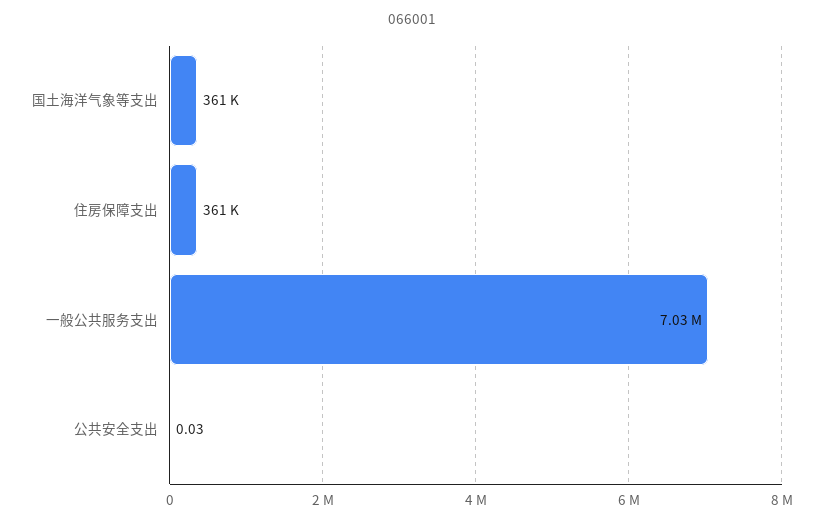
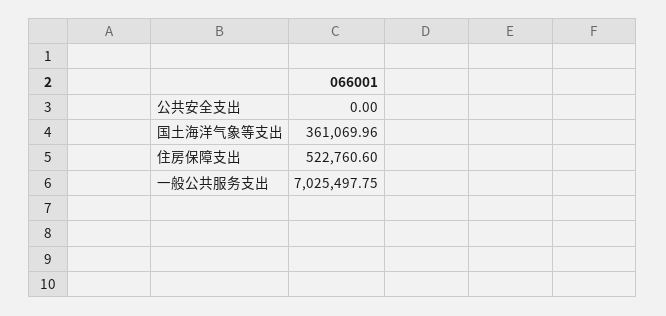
  {
    "国土海洋气象等支出": 361069.96,
-   "住房保障支出": 361000,
+   "住房保障支出": 522760.6,
    "一般公共服务支出": 7025497.75,
-   "公共安全支出": 0.03
+   "公共安全支出": 0
  }

